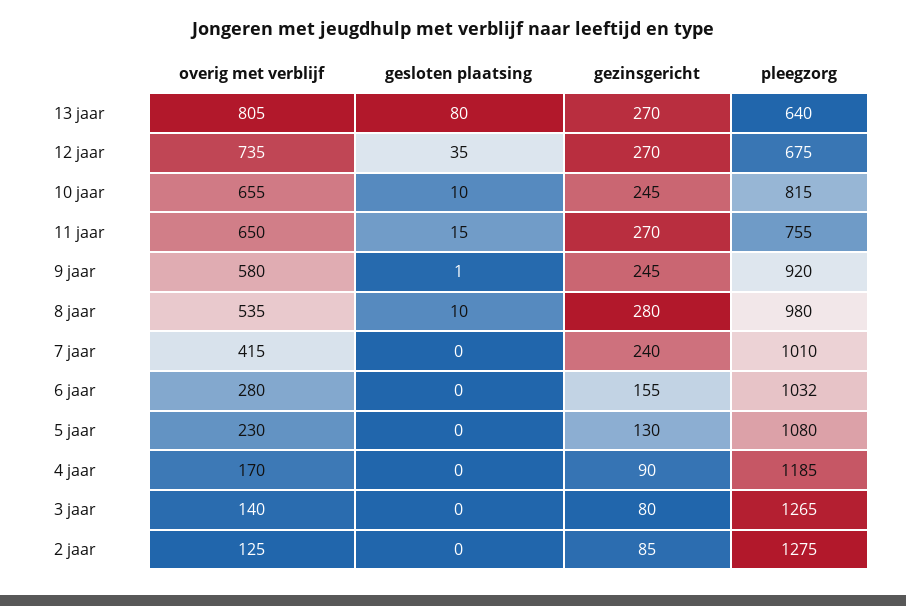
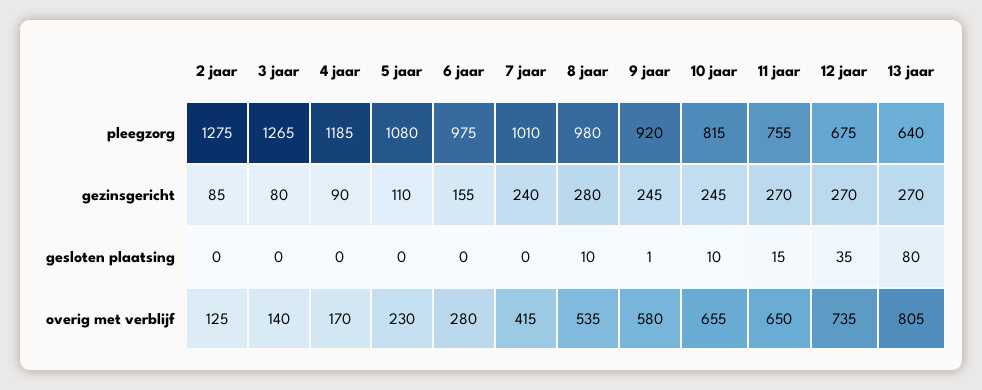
  {
    "overig met verblijf": {
      "13 jaar": 805,
      "12 jaar": 735,
      "10 jaar": 655,
      "11 jaar": 650,
      "9 jaar": 580,
      "8 jaar": 535,
      "7 jaar": 415,
      "6 jaar": 280,
      "5 jaar": 230,
      "4 jaar": 170,
      "3 jaar": 140,
      "2 jaar": 125
    },
    "gesloten plaatsing": {
      "13 jaar": 80,
      "12 jaar": 35,
      "10 jaar": 10,
      "11 jaar": 15,
      "9 jaar": 1,
      "8 jaar": 10,
      "7 jaar": 0,
      "6 jaar": 0,
      "5 jaar": 0,
      "4 jaar": 0,
      "3 jaar": 0,
      "2 jaar": 0
    },
    "gezinsgericht": {
      "13 jaar": 270,
      "12 jaar": 270,
      "10 jaar": 245,
      "11 jaar": 270,
      "9 jaar": 245,
      "8 jaar": 280,
      "7 jaar": 240,
      "6 jaar": 155,
-     "5 jaar": 130,
+     "5 jaar": 110,
      "4 jaar": 90,
      "3 jaar": 80,
      "2 jaar": 85
    },
    "pleegzorg": {
      "13 jaar": 640,
      "12 jaar": 675,
      "10 jaar": 815,
      "11 jaar": 755,
      "9 jaar": 920,
      "8 jaar": 980,
      "7 jaar": 1010,
-     "6 jaar": 1032,
+     "6 jaar": 975,
      "5 jaar": 1080,
      "4 jaar": 1185,
      "3 jaar": 1265,
      "2 jaar": 1275
    }
  }

